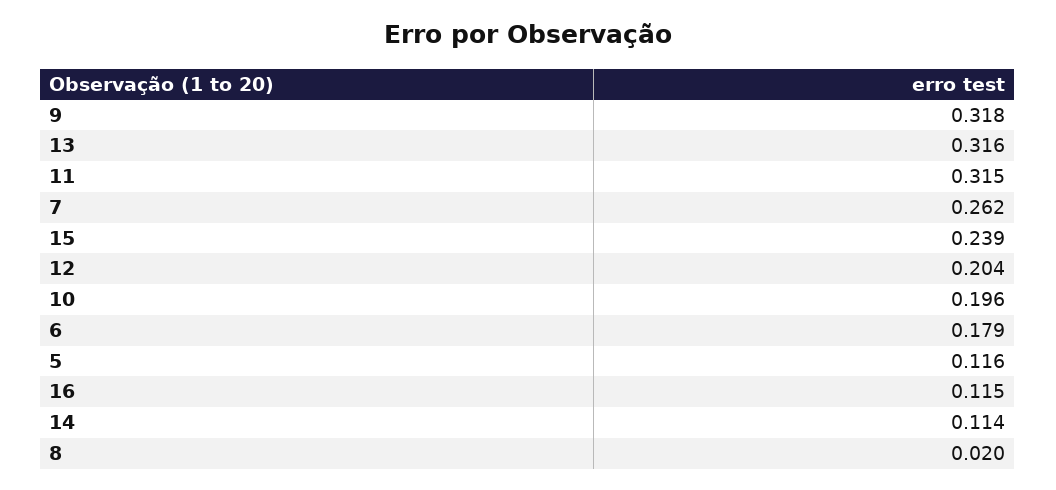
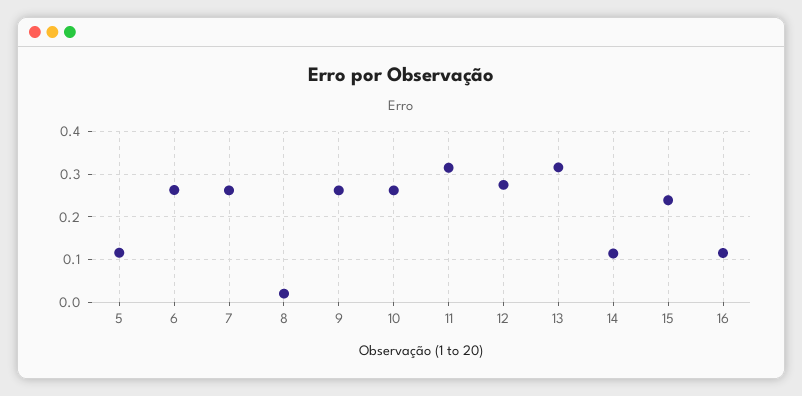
  {
-   "9": 0.318,
+   "9": 0.26,
    "13": 0.316,
    "11": 0.315,
    "7": 0.262,
    "15": 0.239,
-   "12": 0.204,
+   "12": 0.28,
-   "10": 0.196,
+   "10": 0.26,
-   "6": 0.179,
+   "6": 0.26,
    "5": 0.116,
    "16": 0.115,
    "14": 0.114,
    "8": 0.02
  }

